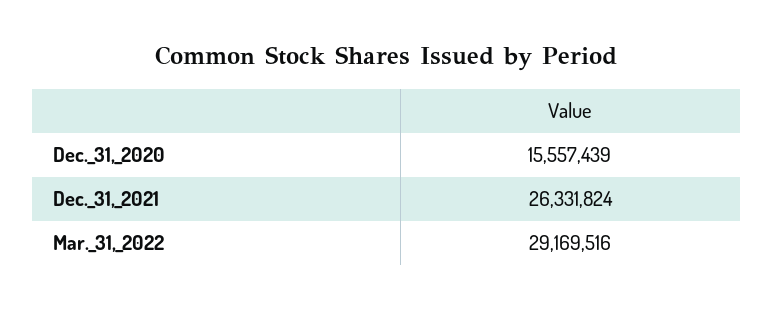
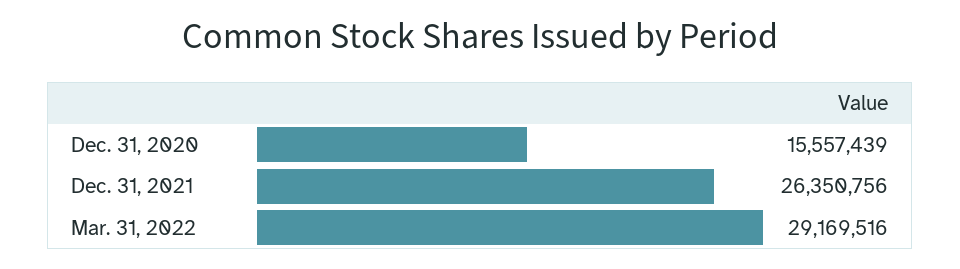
  {
    "Dec._31,_2020": 15557439,
-   "Dec._31,_2021": 26331824,
+   "Dec._31,_2021": 26350756,
    "Mar._31,_2022": 29169516
  }

